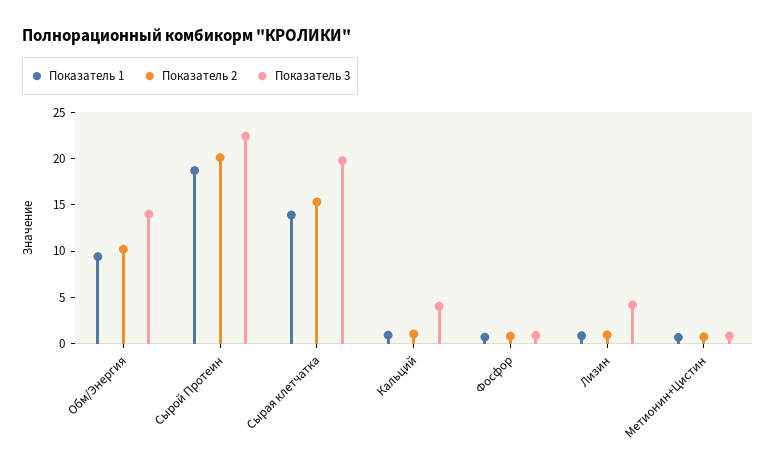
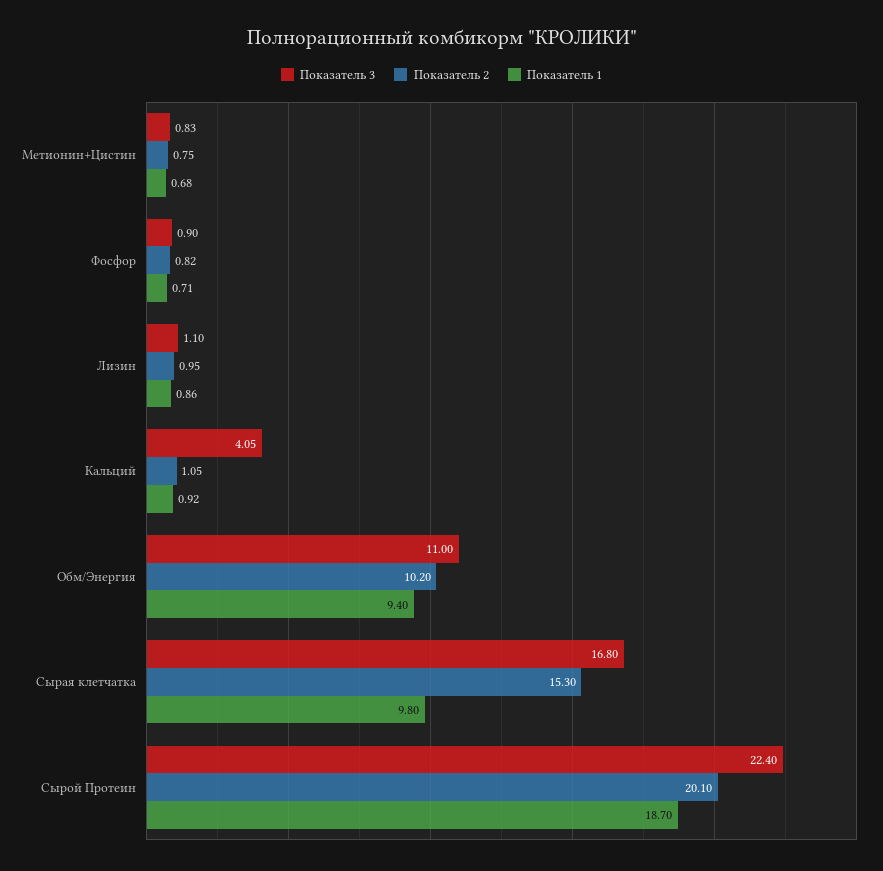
  {
    "Показатель 1": {
      "Обм/Энергия": 9.4,
      "Сырой Протеин": 18.7,
-     "Сырая клетчатка": 14,
+     "Сырая клетчатка": 9.8,
      "Кальций": 0.92,
      "Фосфор": 0.71,
      "Лизин": 0.86,
      "Метионин+Цистин": 0.68
    },
    "Показатель 2": {
      "Обм/Энергия": 10.2,
      "Сырой Протеин": 20.1,
      "Сырая клетчатка": 15.3,
      "Кальций": 1.05,
      "Фосфор": 0.82,
      "Лизин": 0.95,
      "Метионин+Цистин": 0.75
    },
    "Показатель 3": {
-     "Обм/Энергия": 14,
+     "Обм/Энергия": 11,
      "Сырой Протеин": 22.4,
-     "Сырая клетчатка": 20,
+     "Сырая клетчатка": 16.8,
      "Кальций": 4.05,
      "Фосфор": 0.9,
-     "Лизин": 4,
+     "Лизин": 1.1,
      "Метионин+Цистин": 0.83
    }
  }

